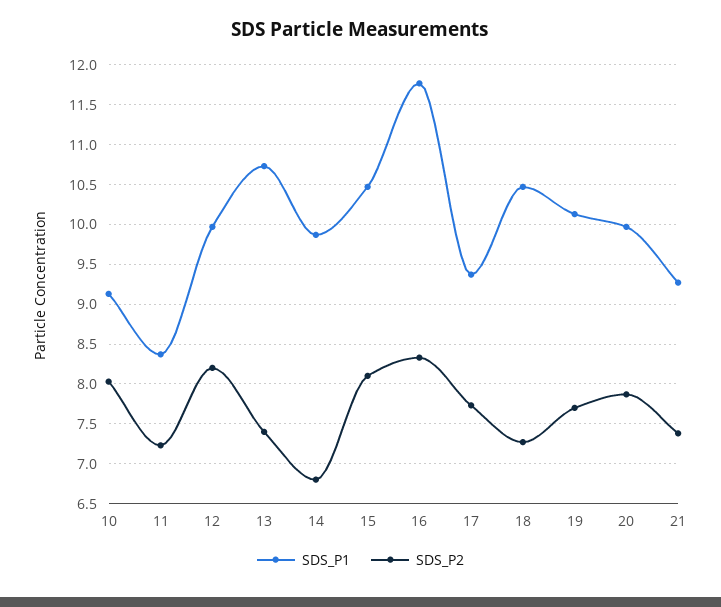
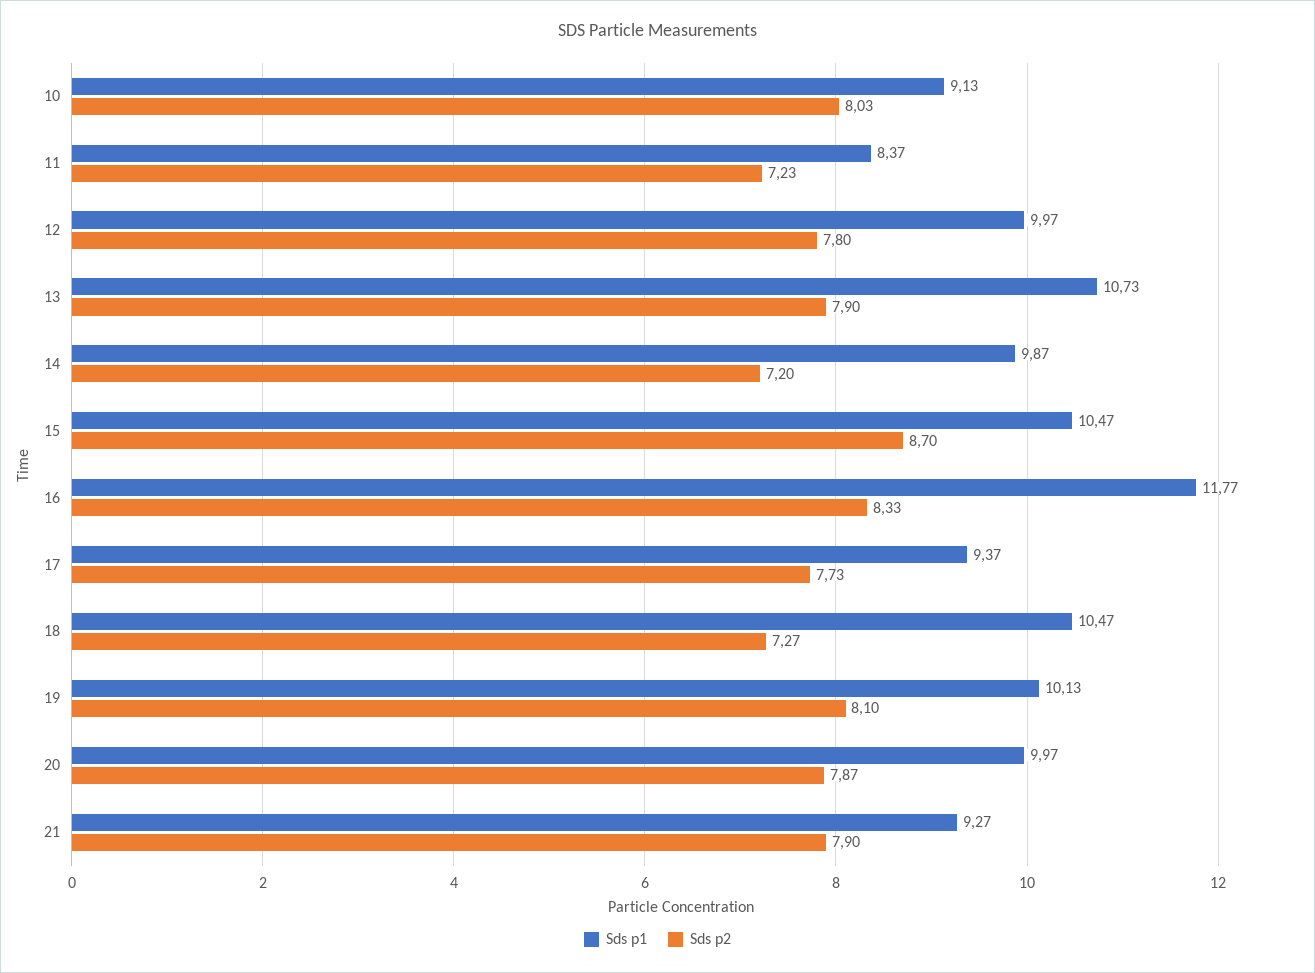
  {
    "SDS_P1": {
      "10": 9.13,
      "11": 8.37,
      "12": 9.97,
      "13": 10.73,
      "14": 9.87,
      "15": 10.47,
      "16": 11.77,
      "17": 9.37,
      "18": 10.47,
      "19": 10.13,
      "20": 9.97,
      "21": 9.27
    },
    "SDS_P2": {
      "10": 8.03,
      "11": 7.23,
-     "12": 8.2,
+     "12": 7.8,
-     "13": 7.4,
+     "13": 7.9,
-     "14": 6.8,
+     "14": 7.2,
-     "15": 8.1,
+     "15": 8.7,
      "16": 8.33,
      "17": 7.73,
      "18": 7.27,
-     "19": 7.7,
+     "19": 8.1,
      "20": 7.87,
-     "21": 7.4
+     "21": 7.9
    }
  }

